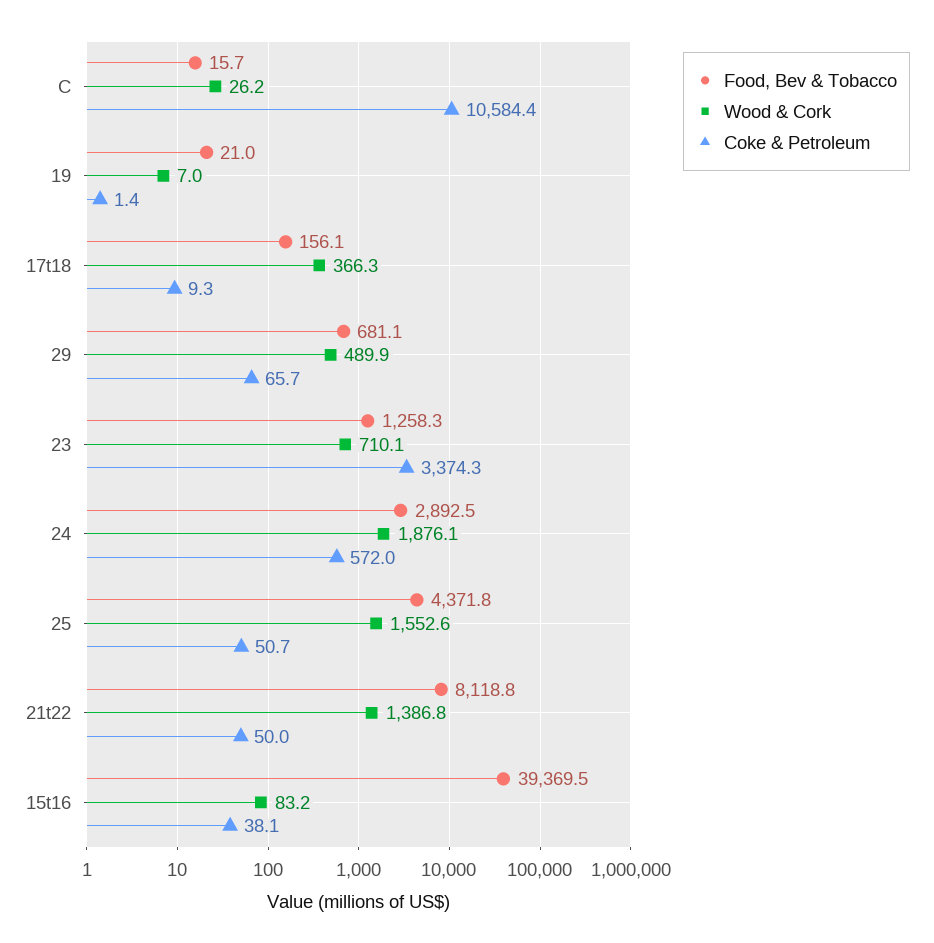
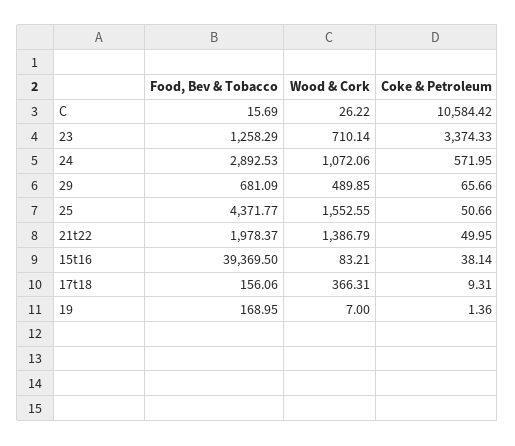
  {
    "Food, Bev & Tobacco": {
      "C": 15.69,
-     "19": 21,
+     "19": 168.95,
      "17t18": 156.06,
      "29": 681.09,
      "23": 1258.29,
      "24": 2892.53,
      "25": 4371.77,
-     "21t22": 8118.8,
+     "21t22": 1978.37,
      "15t16": 39369.5
    },
    "Wood & Cork": {
      "C": 26.22,
      "19": 7,
      "17t18": 366.31,
      "29": 489.85,
      "23": 710.14,
-     "24": 1876.1,
+     "24": 1072.06,
      "25": 1552.55,
      "21t22": 1386.79,
      "15t16": 83.21
    },
    "Coke & Petroleum": {
      "C": 10584.42,
      "19": 1.36,
      "17t18": 9.31,
      "29": 65.66,
      "23": 3374.33,
      "24": 571.95,
      "25": 50.66,
      "21t22": 49.95,
      "15t16": 38.14
    }
  }

